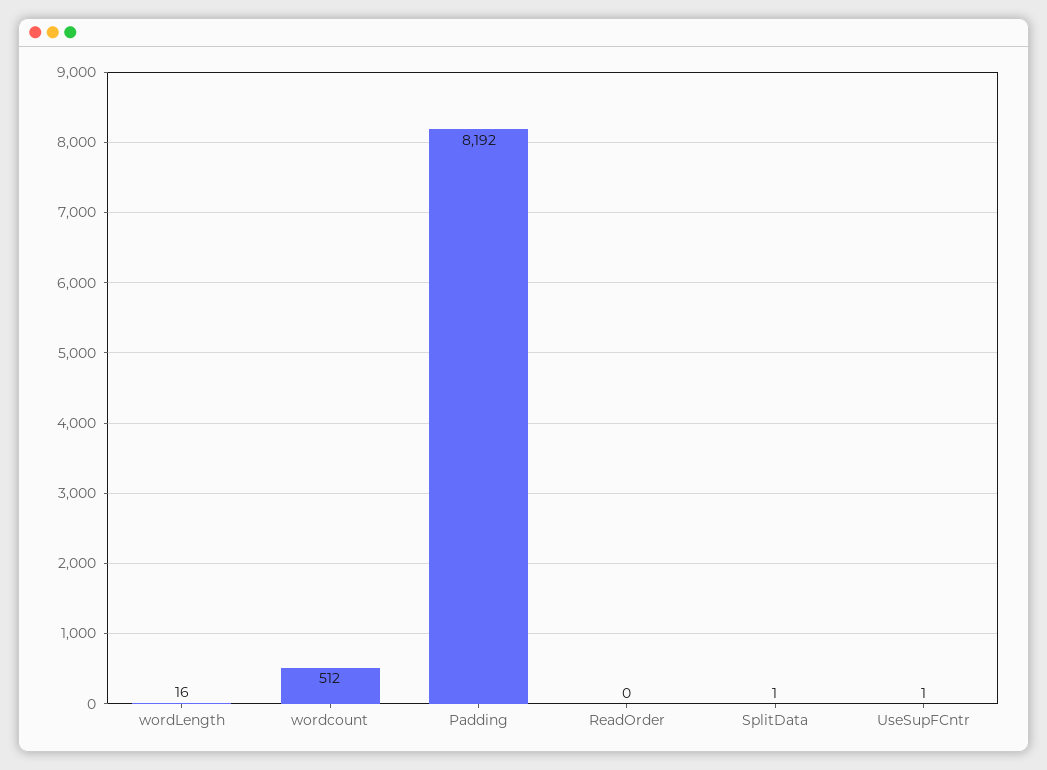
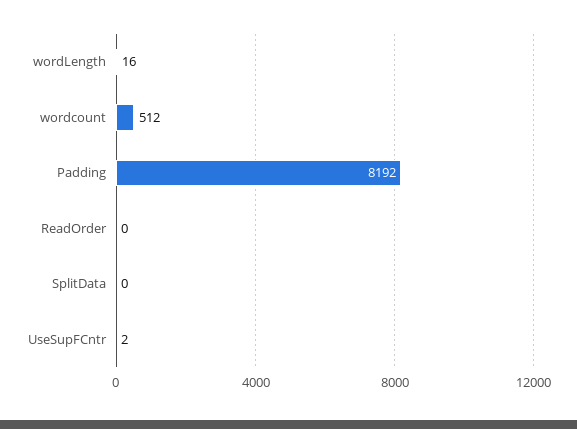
  {
    "wordLength": 16,
    "wordcount": 512,
    "Padding": 8192,
    "ReadOrder": 0,
-   "SplitData": 1,
+   "SplitData": 0,
-   "UseSupFCntr": 1
+   "UseSupFCntr": 2
  }

